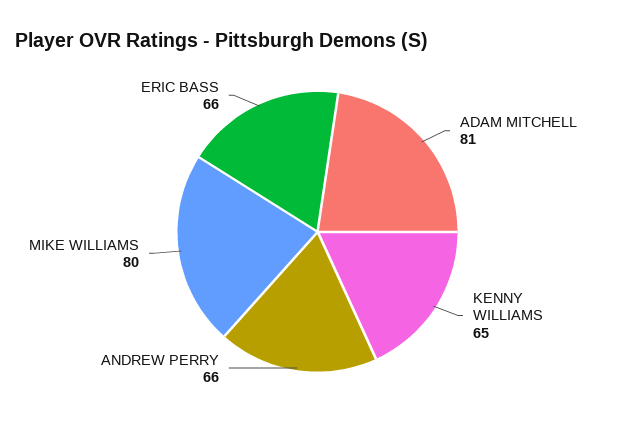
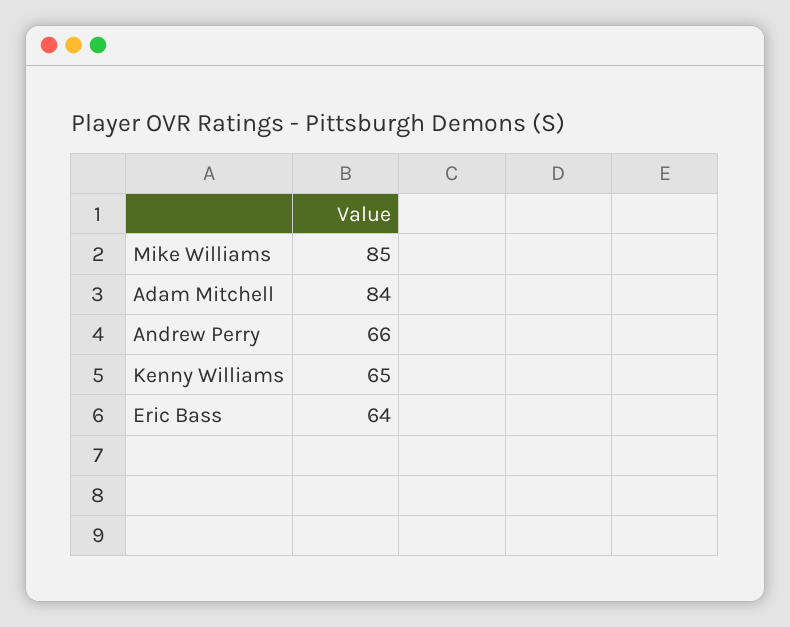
  {
-   "ADAM MITCHELL": 81,
+   "ADAM MITCHELL": 84,
    "KENNY WILLIAMS": 65,
    "ANDREW PERRY": 66,
-   "MIKE WILLIAMS": 80,
+   "MIKE WILLIAMS": 85,
-   "ERIC BASS": 66
+   "ERIC BASS": 64
  }

